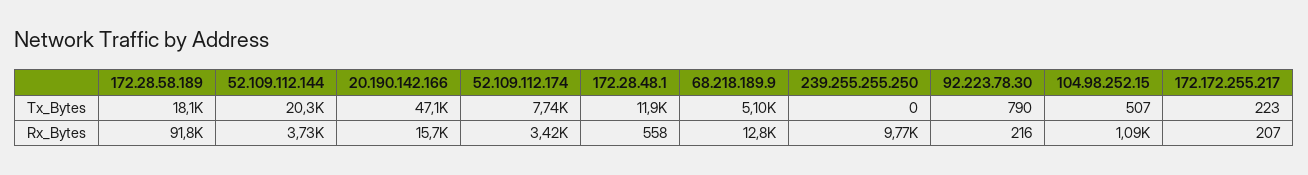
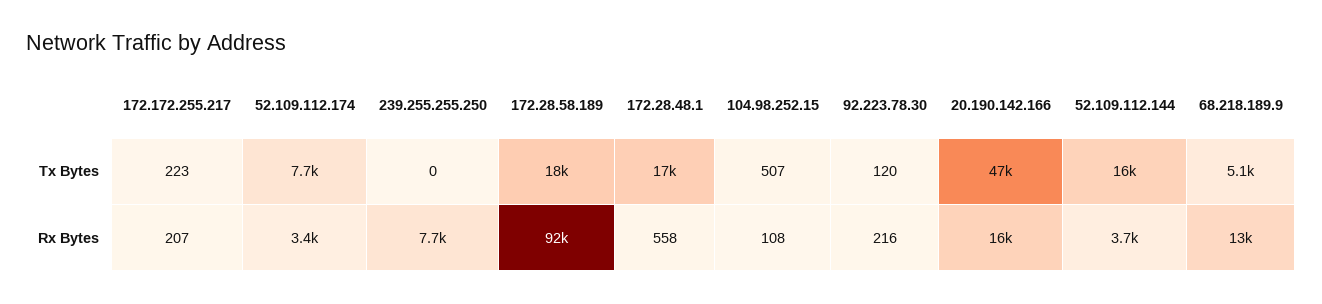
  {
    "172.28.58.189": {
      "Tx_Bytes": 18100,
      "Rx_Bytes": 91800
    },
    "52.109.112.144": {
-     "Tx_Bytes": 20300,
+     "Tx_Bytes": 16000,
      "Rx_Bytes": 3730
    },
    "20.190.142.166": {
      "Tx_Bytes": 47100,
      "Rx_Bytes": 15700
    },
    "52.109.112.174": {
      "Tx_Bytes": 7740,
      "Rx_Bytes": 3420
    },
    "172.28.48.1": {
-     "Tx_Bytes": 11900,
+     "Tx_Bytes": 17000,
      "Rx_Bytes": 558
    },
    "68.218.189.9": {
      "Tx_Bytes": 5100,
      "Rx_Bytes": 12800
    },
    "239.255.255.250": {
      "Tx_Bytes": 0,
-     "Rx_Bytes": 9770
+     "Rx_Bytes": 7700
    },
    "92.223.78.30": {
-     "Tx_Bytes": 790,
+     "Tx_Bytes": 120,
      "Rx_Bytes": 216
    },
    "104.98.252.15": {
      "Tx_Bytes": 507,
-     "Rx_Bytes": 1090
+     "Rx_Bytes": 108
    },
    "172.172.255.217": {
      "Tx_Bytes": 223,
      "Rx_Bytes": 207
    }
  }

